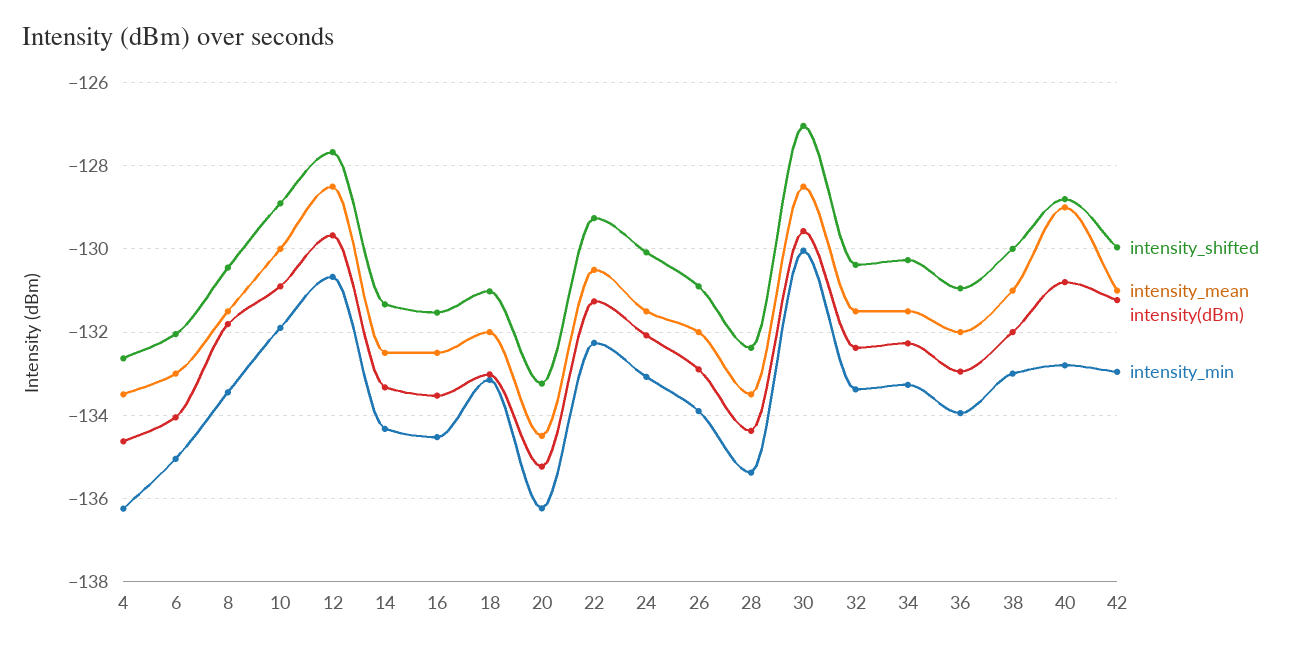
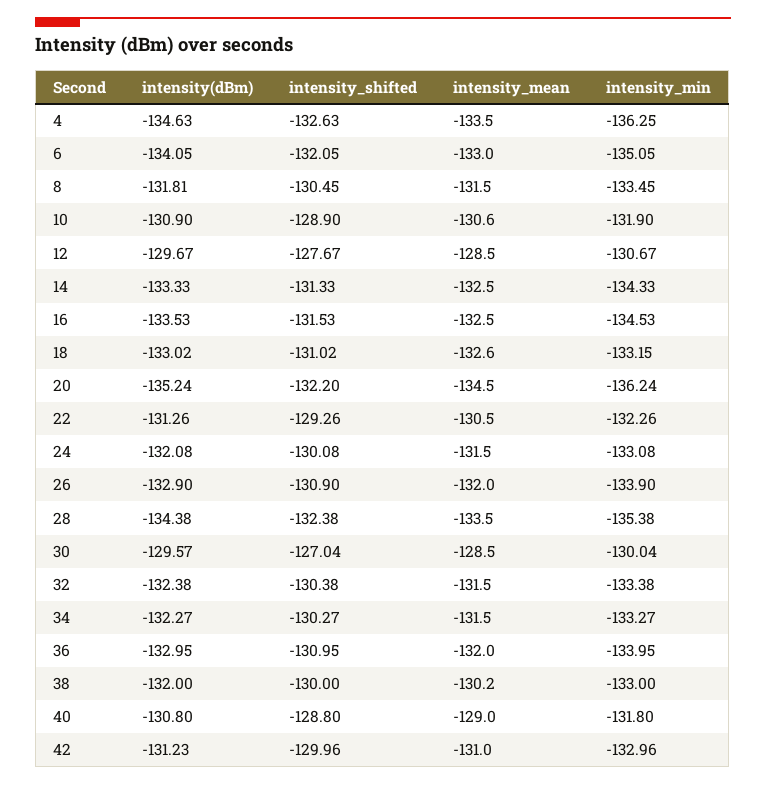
  {
    "intensity_shifted": {
      "4": -132.63,
      "6": -132.05,
      "8": -130.45,
      "10": -128.9,
      "12": -127.67,
      "14": -131.33,
      "16": -131.53,
      "18": -131.02,
-     "20": -133.2,
+     "20": -132.2,
      "22": -129.26,
      "24": -130.08,
      "26": -130.9,
      "28": -132.38,
      "30": -127.04,
      "32": -130.38,
      "34": -130.27,
      "36": -130.95,
      "38": -130,
      "40": -128.8,
      "42": -129.96
    },
    "intensity_mean": {
      "4": -133.5,
      "6": -133,
      "8": -131.5,
-     "10": -130,
+     "10": -130.6,
      "12": -128.5,
      "14": -132.5,
      "16": -132.5,
-     "18": -132,
+     "18": -132.6,
      "20": -134.5,
      "22": -130.5,
      "24": -131.5,
      "26": -132,
      "28": -133.5,
      "30": -128.5,
      "32": -131.5,
      "34": -131.5,
      "36": -132,
-     "38": -131,
+     "38": -130.2,
      "40": -129,
      "42": -131
    },
    "intensity(dBm)": {
      "4": -134.63,
      "6": -134.05,
      "8": -131.81,
      "10": -130.9,
      "12": -129.67,
      "14": -133.33,
      "16": -133.53,
      "18": -133.02,
      "20": -135.24,
      "22": -131.26,
      "24": -132.08,
      "26": -132.9,
      "28": -134.38,
      "30": -129.57,
      "32": -132.38,
      "34": -132.27,
      "36": -132.95,
      "38": -132,
      "40": -130.8,
      "42": -131.23
    },
    "intensity_min": {
      "4": -136.25,
      "6": -135.05,
      "8": -133.45,
      "10": -131.9,
      "12": -130.67,
      "14": -134.33,
      "16": -134.53,
      "18": -133.15,
      "20": -136.24,
      "22": -132.26,
      "24": -133.08,
      "26": -133.9,
      "28": -135.38,
      "30": -130.04,
      "32": -133.38,
      "34": -133.27,
      "36": -133.95,
      "38": -133,
-     "40": -132.8,
+     "40": -131.8,
      "42": -132.96
    }
  }

